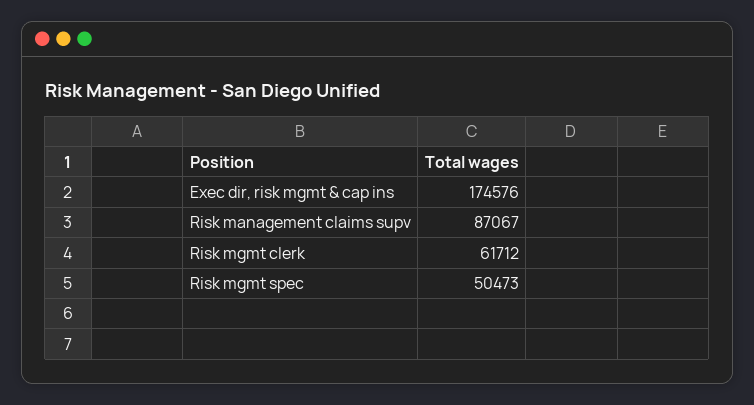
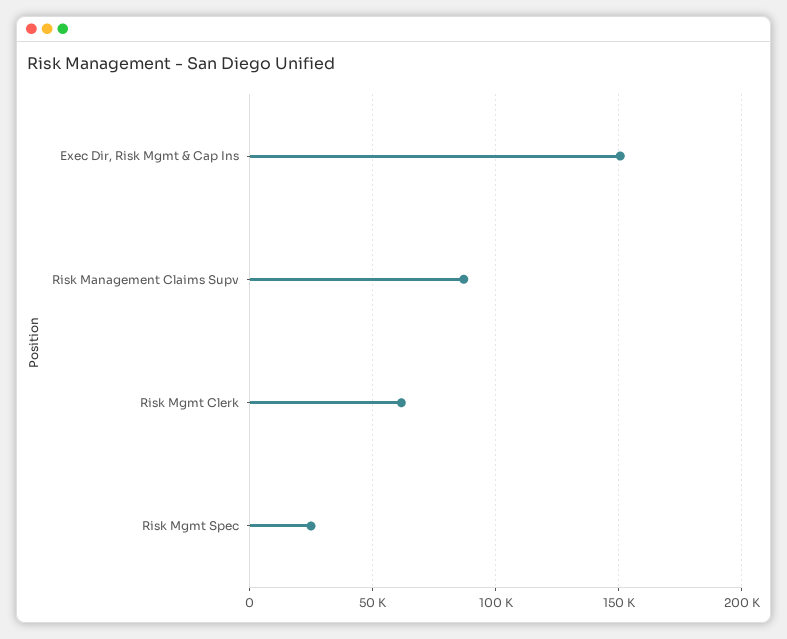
  {
-   "Exec dir, risk mgmt & cap ins": 174576,
+   "Exec dir, risk mgmt & cap ins": 150000,
    "Risk management claims supv": 87067,
    "Risk mgmt clerk": 61712,
-   "Risk mgmt spec": 50473
+   "Risk mgmt spec": 25000
  }

